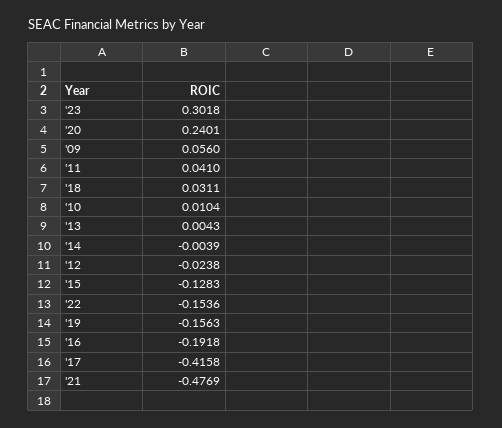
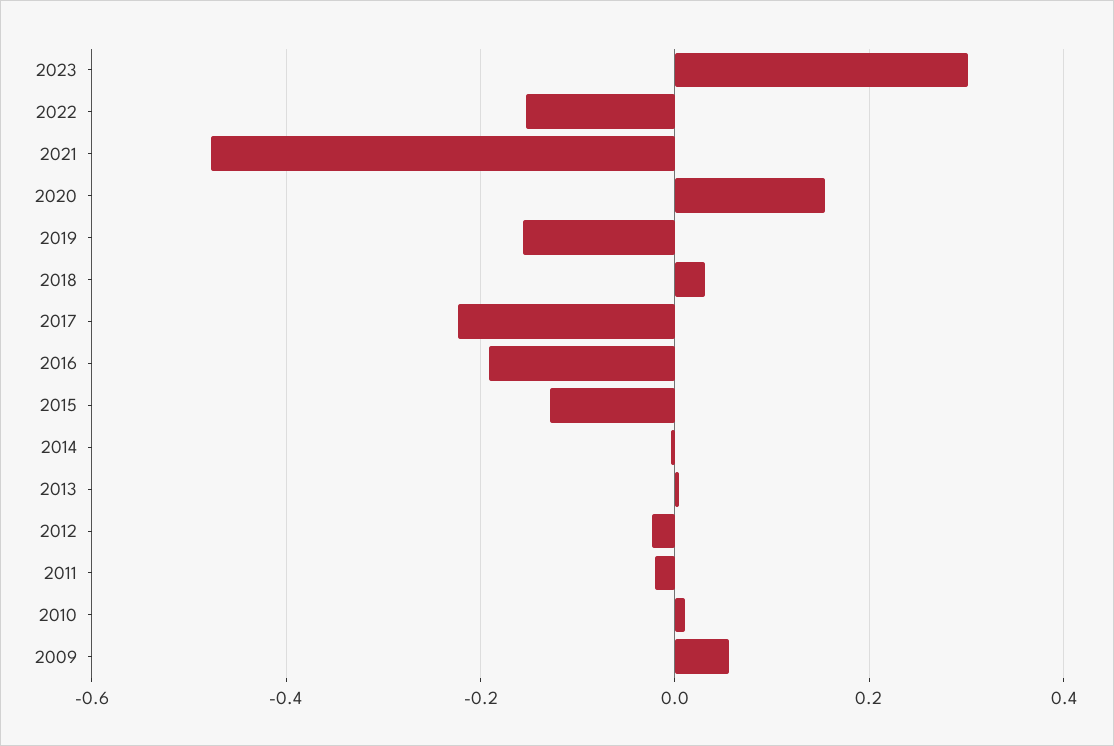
  {
    "'23": 0.3018,
-   "'20": 0.2401,
+   "'20": 0.16,
    "'09": 0.056,
-   "'11": 0.041,
+   "'11": -0.02,
    "'18": 0.0311,
    "'10": 0.0104,
    "'13": 0.0043,
    "'14": -0.0039,
    "'12": -0.0238,
    "'15": -0.1283,
    "'22": -0.1536,
    "'19": -0.1563,
    "'16": -0.1918,
-   "'17": -0.4158,
+   "'17": -0.22,
    "'21": -0.4769
  }

